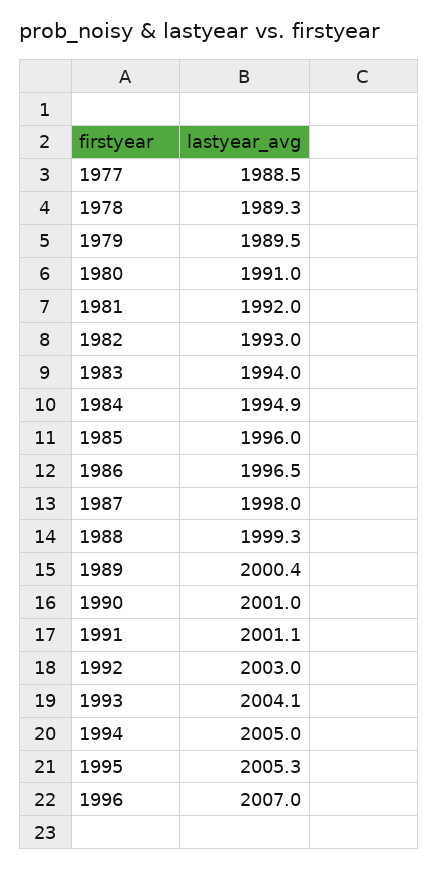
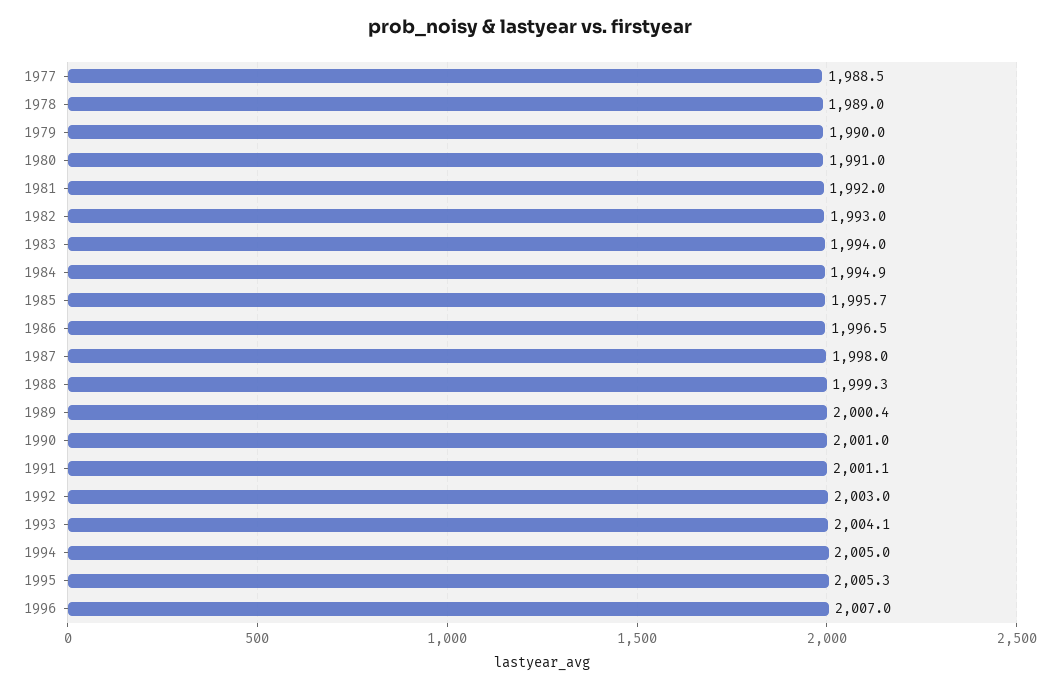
  {
    "1977": 1988.5,
-   "1978": 1989.3,
+   "1978": 1989,
-   "1979": 1989.5,
+   "1979": 1990,
    "1980": 1991,
    "1981": 1992,
    "1982": 1993,
    "1983": 1994,
    "1984": 1994.9,
-   "1985": 1996,
+   "1985": 1995.7,
    "1986": 1996.5,
    "1987": 1998,
    "1988": 1999.3,
    "1989": 2000.4,
    "1990": 2001,
    "1991": 2001.1,
    "1992": 2003,
    "1993": 2004.1,
    "1994": 2005,
    "1995": 2005.3,
    "1996": 2007
  }

